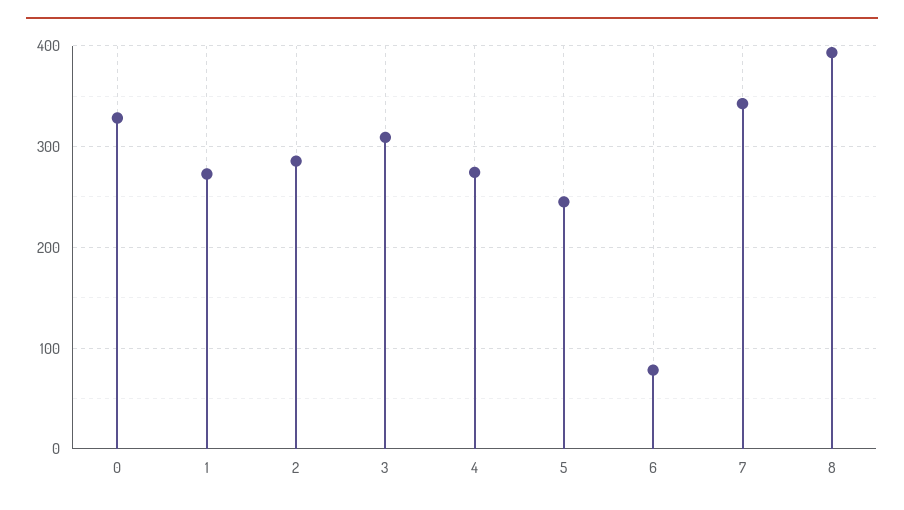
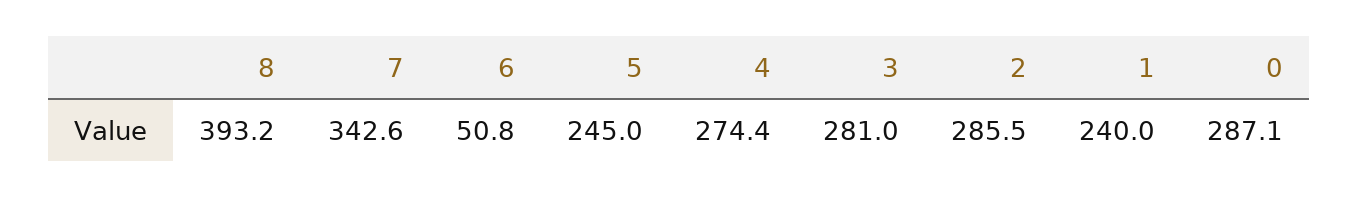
  {
-   "0": 330,
+   "0": 287.1,
-   "1": 270,
+   "1": 240,
    "2": 285.5,
-   "3": 310,
+   "3": 281,
    "4": 274.4,
    "5": 245,
-   "6": 80,
+   "6": 50.8,
    "7": 342.6,
    "8": 393.2
  }

